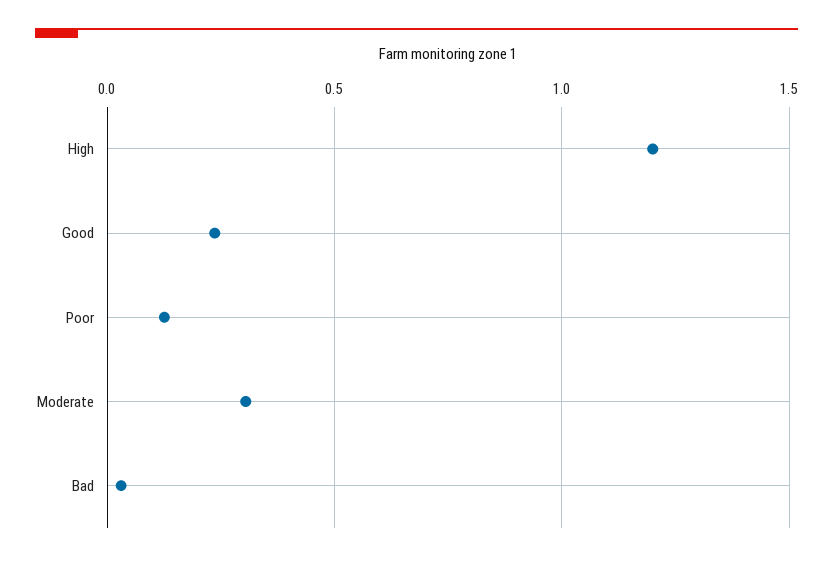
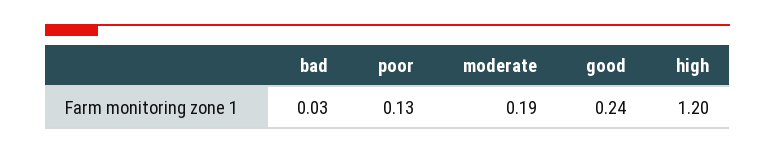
  {
    "High": 1.2,
    "Good": 0.24,
    "Poor": 0.13,
-   "Moderate": 0.3,
+   "Moderate": 0.19,
    "Bad": 0.03
  }

